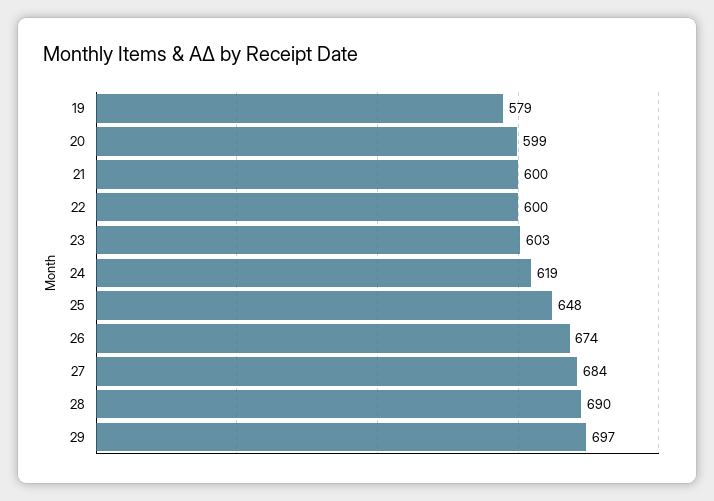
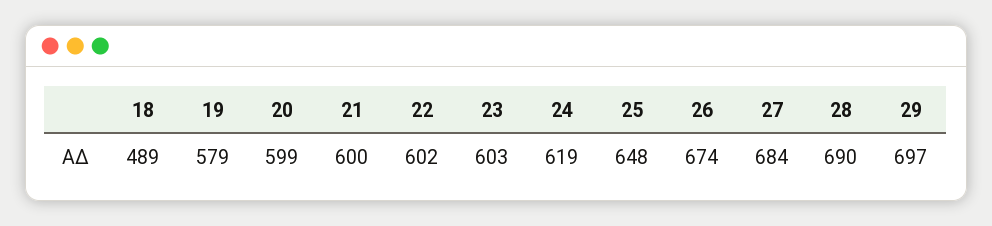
  {
    "19": 579,
    "20": 599,
    "21": 600,
-   "22": 600,
+   "22": 602,
    "23": 603,
    "24": 619,
    "25": 648,
    "26": 674,
    "27": 684,
    "28": 690,
-   "29": 697
+   "29": 697,
+   "18": 489
  }

